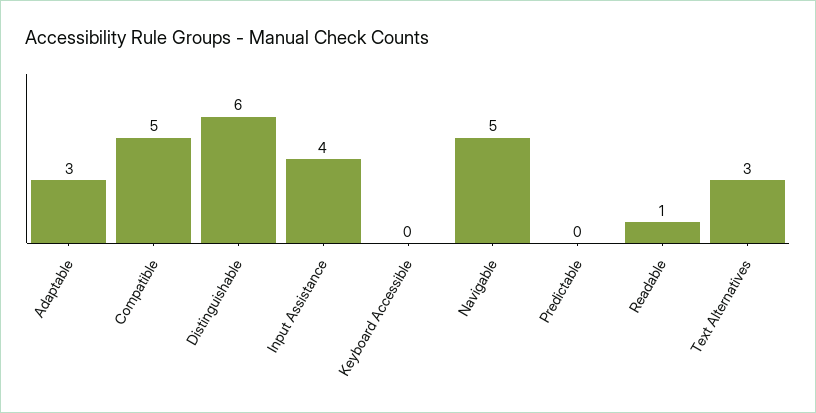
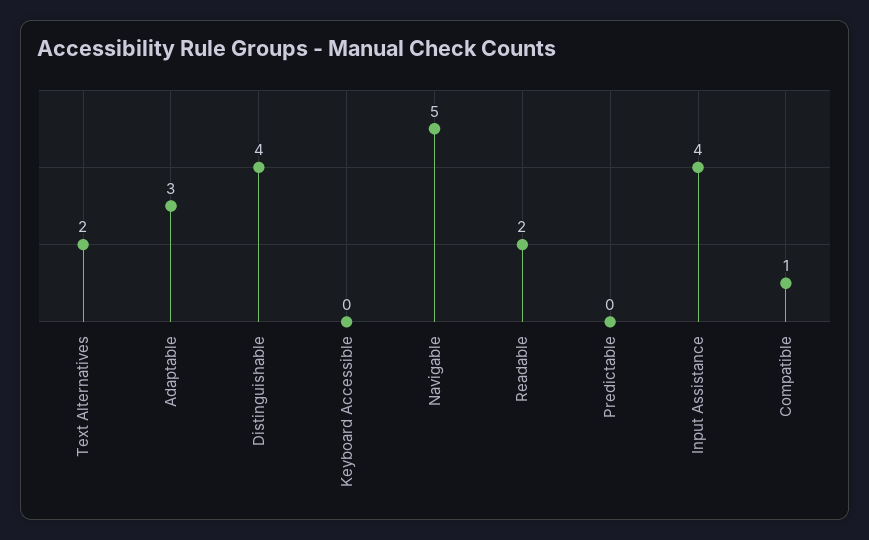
  {
    "Adaptable": 3,
-   "Compatible": 5,
+   "Compatible": 1,
-   "Distinguishable": 6,
+   "Distinguishable": 4,
    "Input Assistance": 4,
    "Keyboard Accessible": 0,
    "Navigable": 5,
    "Predictable": 0,
-   "Readable": 1,
+   "Readable": 2,
-   "Text Alternatives": 3
+   "Text Alternatives": 2
  }

